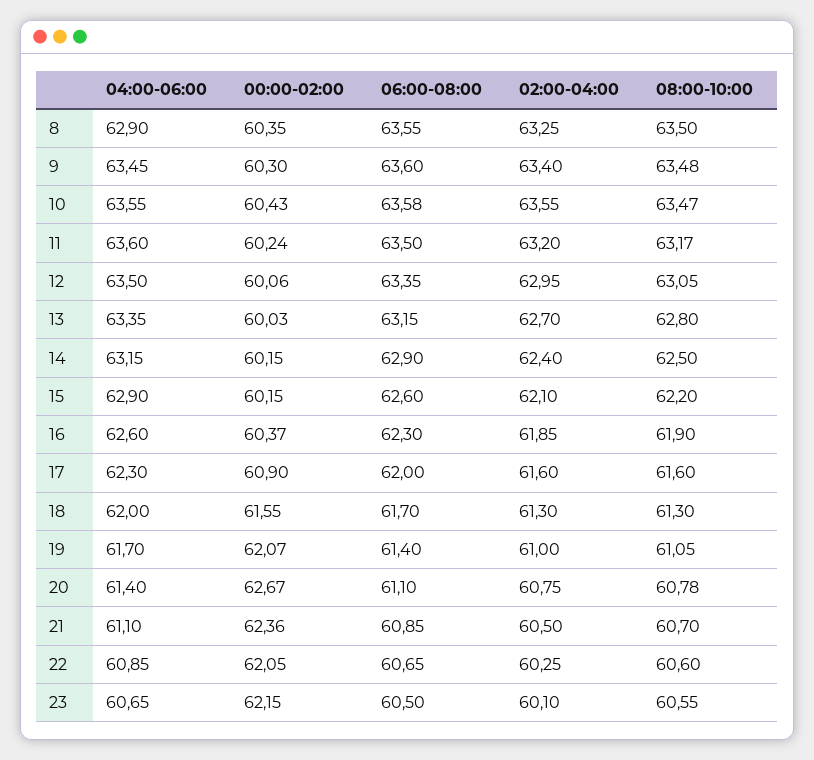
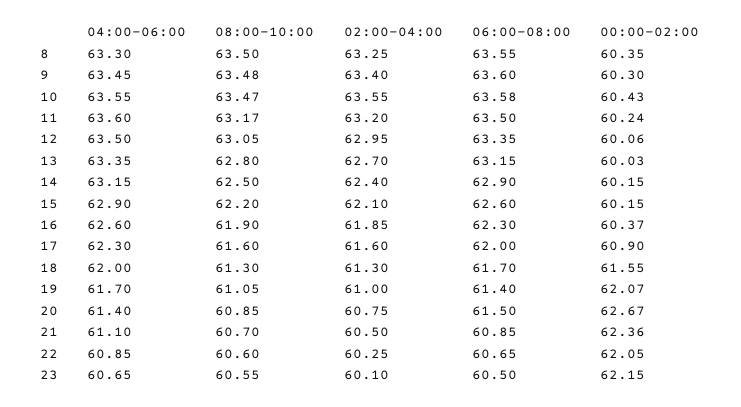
  {
    "04:00-06:00": {
-     "8": 62.9,
+     "8": 63.3,
      "9": 63.45,
      "10": 63.55,
      "11": 63.6,
      "12": 63.5,
      "13": 63.35,
      "14": 63.15,
      "15": 62.9,
      "16": 62.6,
      "17": 62.3,
      "18": 62,
      "19": 61.7,
      "20": 61.4,
      "21": 61.1,
      "22": 60.85,
      "23": 60.65
    },
    "00:00-02:00": {
      "8": 60.35,
      "9": 60.3,
      "10": 60.43,
      "11": 60.24,
      "12": 60.06,
      "13": 60.03,
      "14": 60.15,
      "15": 60.15,
      "16": 60.37,
      "17": 60.9,
      "18": 61.55,
      "19": 62.07,
      "20": 62.67,
      "21": 62.36,
      "22": 62.05,
      "23": 62.15
    },
    "06:00-08:00": {
      "8": 63.55,
      "9": 63.6,
      "10": 63.58,
      "11": 63.5,
      "12": 63.35,
      "13": 63.15,
      "14": 62.9,
      "15": 62.6,
      "16": 62.3,
      "17": 62,
      "18": 61.7,
      "19": 61.4,
-     "20": 61.1,
+     "20": 61.5,
      "21": 60.85,
      "22": 60.65,
      "23": 60.5
    },
    "02:00-04:00": {
      "8": 63.25,
      "9": 63.4,
      "10": 63.55,
      "11": 63.2,
      "12": 62.95,
      "13": 62.7,
      "14": 62.4,
      "15": 62.1,
      "16": 61.85,
      "17": 61.6,
      "18": 61.3,
      "19": 61,
      "20": 60.75,
      "21": 60.5,
      "22": 60.25,
      "23": 60.1
    },
    "08:00-10:00": {
      "8": 63.5,
      "9": 63.48,
      "10": 63.47,
      "11": 63.17,
      "12": 63.05,
      "13": 62.8,
      "14": 62.5,
      "15": 62.2,
      "16": 61.9,
      "17": 61.6,
      "18": 61.3,
      "19": 61.05,
-     "20": 60.78,
+     "20": 60.85,
      "21": 60.7,
      "22": 60.6,
      "23": 60.55
    }
  }

